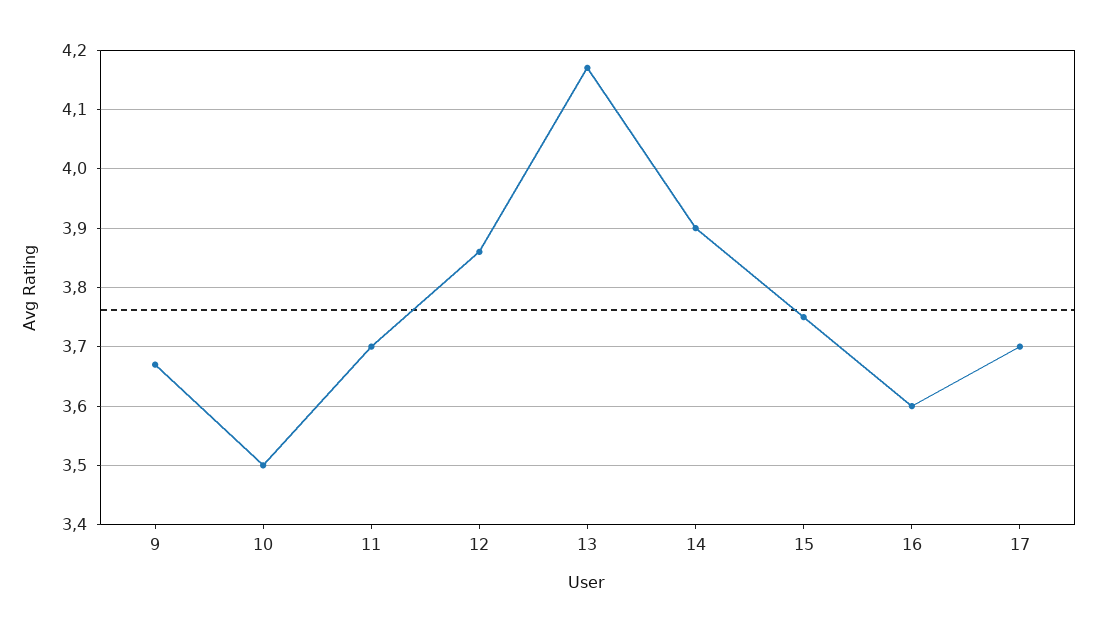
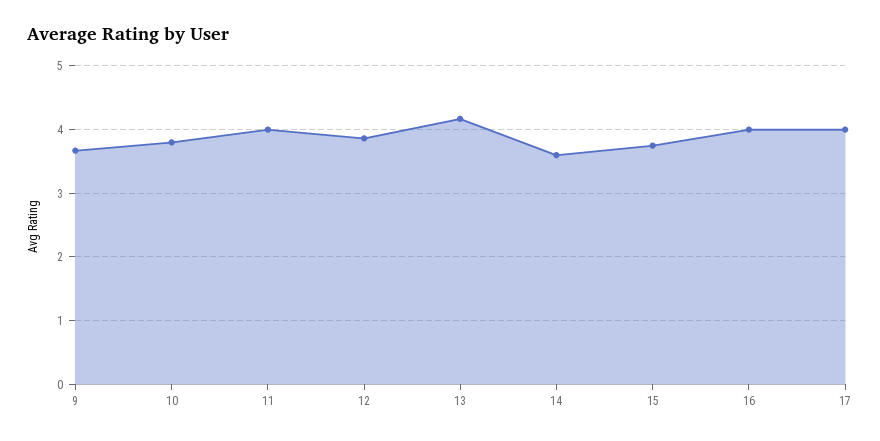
  {
    "9": 3.65,
-   "10": 3.5,
+   "10": 3.8,
-   "11": 3.7,
+   "11": 4,
    "12": 3.85,
    "13": 4.15,
-   "14": 3.9,
+   "14": 3.6,
    "15": 3.75,
-   "16": 3.6,
+   "16": 4,
-   "17": 3.7
+   "17": 4
  }

